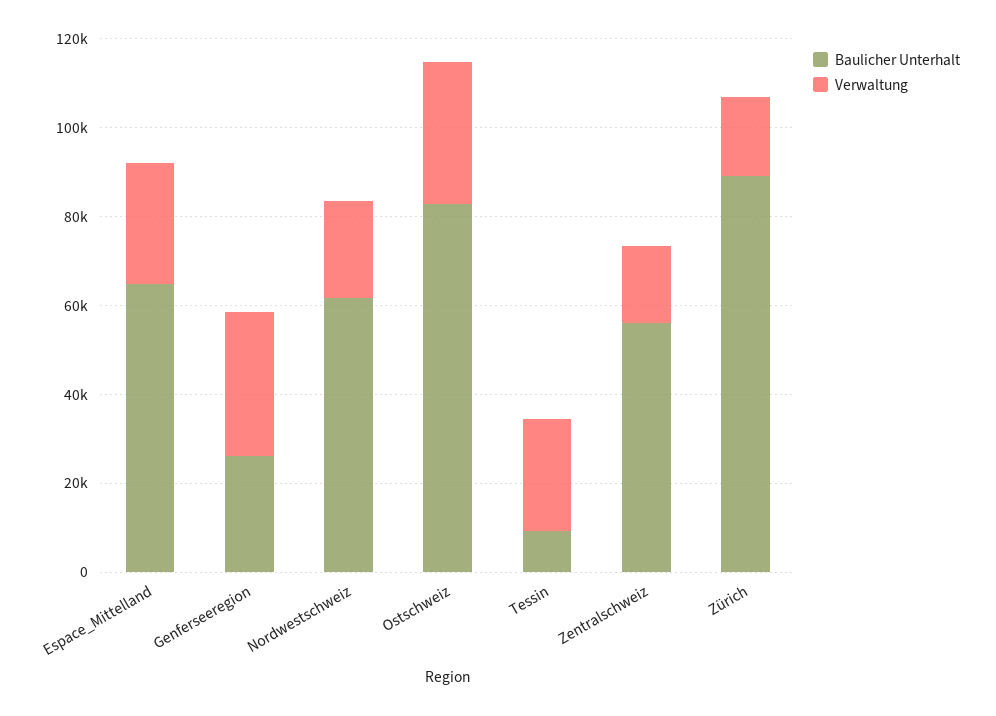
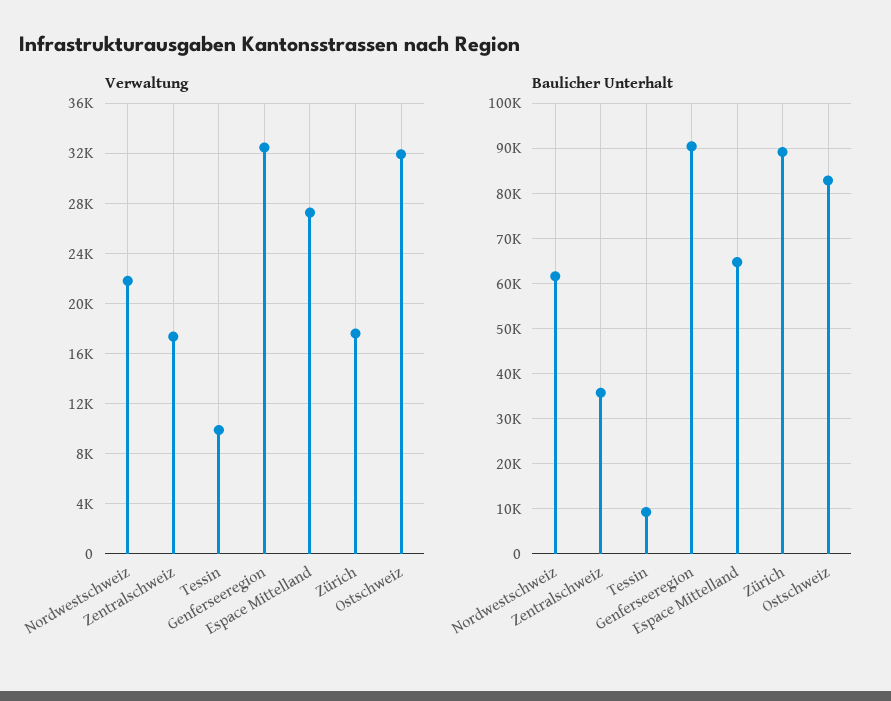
  {
    "Baulicher Unterhalt": {
      "Espace_Mittelland": 64000,
-     "Genferseeregion": 25000,
+     "Genferseeregion": 90000,
      "Nordwestschweiz": 62000,
      "Ostschweiz": 82000,
      "Tessin": 10000,
-     "Zentralschweiz": 55000,
+     "Zentralschweiz": 36000,
      "Zürich": 90000
    },
    "Verwaltung": {
      "Espace_Mittelland": 27500,
      "Genferseeregion": 32500,
      "Nordwestschweiz": 22000,
      "Ostschweiz": 32000,
-     "Tessin": 25000,
+     "Tessin": 10000,
      "Zentralschweiz": 17500,
      "Zürich": 17500
    }
  }

